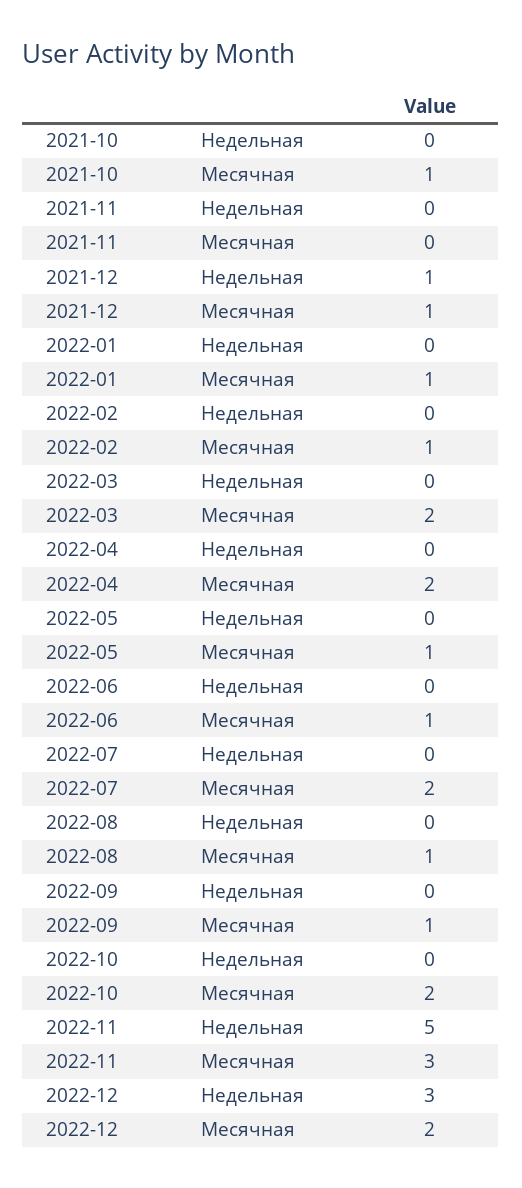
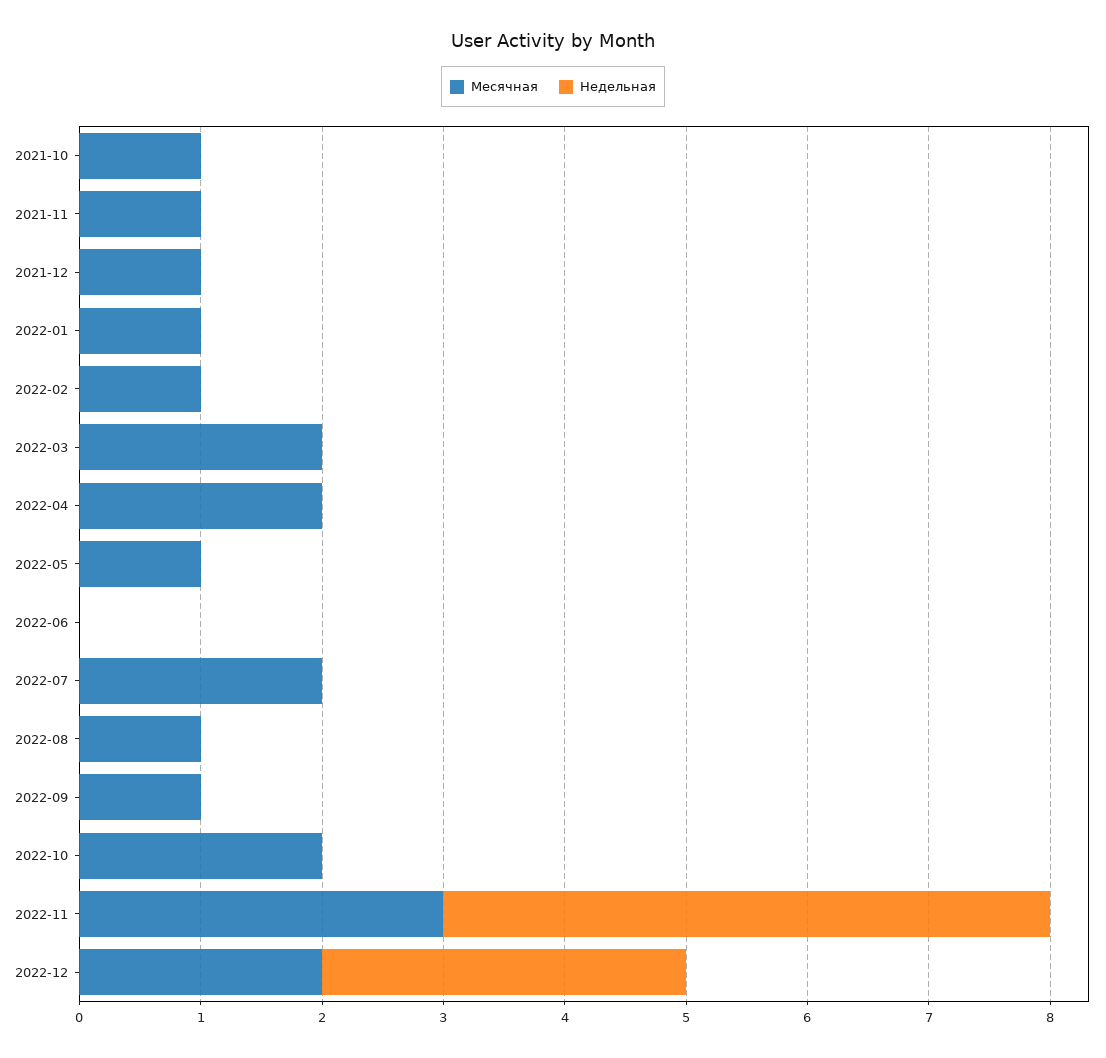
  {
    "Недельная": {
      "2021-10": 0,
      "2021-11": 0,
-     "2021-12": 1,
+     "2021-12": 0,
      "2022-01": 0,
      "2022-02": 0,
      "2022-03": 0,
      "2022-04": 0,
      "2022-05": 0,
      "2022-06": 0,
      "2022-07": 0,
      "2022-08": 0,
      "2022-09": 0,
      "2022-10": 0,
      "2022-11": 5,
      "2022-12": 3
    },
    "Месячная": {
      "2021-10": 1,
-     "2021-11": 0,
+     "2021-11": 1,
      "2021-12": 1,
      "2022-01": 1,
      "2022-02": 1,
      "2022-03": 2,
      "2022-04": 2,
      "2022-05": 1,
-     "2022-06": 1,
+     "2022-06": 0,
      "2022-07": 2,
      "2022-08": 1,
      "2022-09": 1,
      "2022-10": 2,
      "2022-11": 3,
      "2022-12": 2
    }
  }

